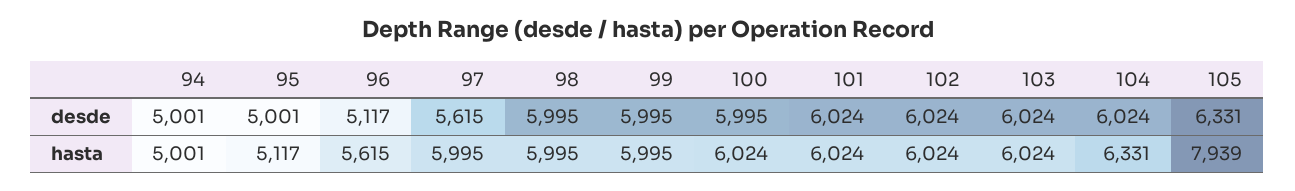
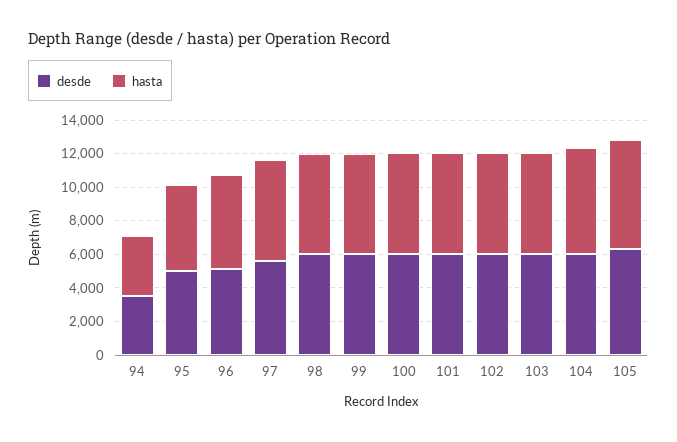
  {
    "desde": {
-     "94": 5001,
+     "94": 3500,
      "95": 5001,
      "96": 5117,
      "97": 5615,
      "98": 5995,
      "99": 5995,
      "100": 5995,
      "101": 6024,
      "102": 6024,
      "103": 6024,
      "104": 6024,
      "105": 6331
    },
    "hasta": {
-     "94": 5001,
+     "94": 3500,
      "95": 5117,
      "96": 5615,
      "97": 5995,
      "98": 5995,
      "99": 5995,
      "100": 6024,
      "101": 6024,
      "102": 6024,
      "103": 6024,
      "104": 6331,
-     "105": 7939
+     "105": 6500
    }
  }

